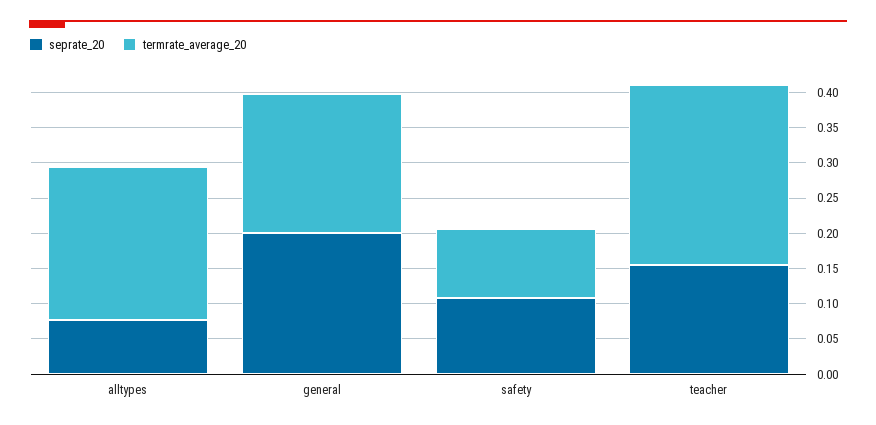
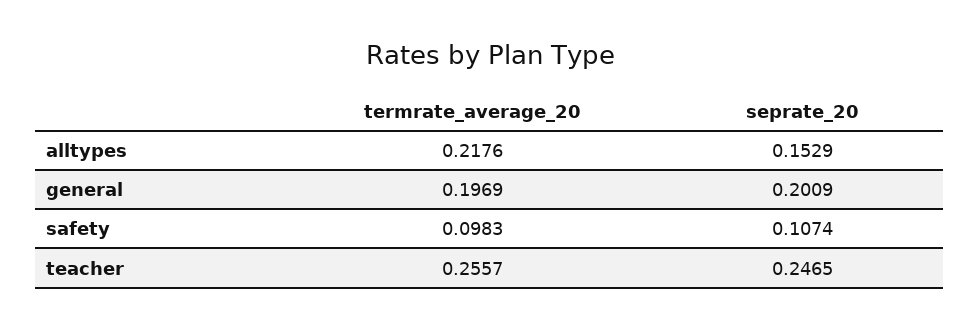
  {
    "seprate_20": {
-     "alltypes": 0.075,
+     "alltypes": 0.1529,
      "general": 0.2009,
      "safety": 0.1074,
-     "teacher": 0.15
+     "teacher": 0.2465
    },
    "termrate_average_20": {
      "alltypes": 0.2176,
      "general": 0.1969,
      "safety": 0.0983,
      "teacher": 0.2557
    }
  }

